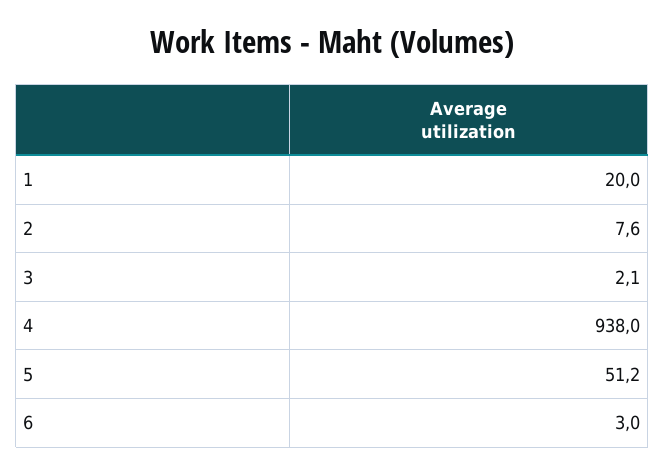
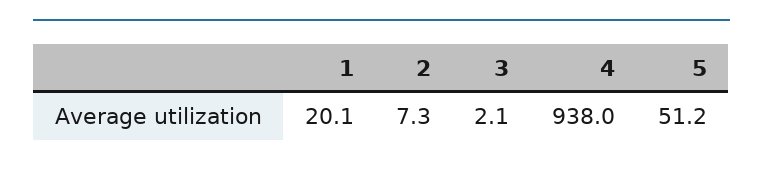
  {
-   "1": 20,
+   "1": 20.1,
-   "2": 7.6,
+   "2": 7.3,
    "3": 2.1,
    "4": 938,
-   "5": 51.2,
+   "5": 51.2
-   "6": 3
  }

